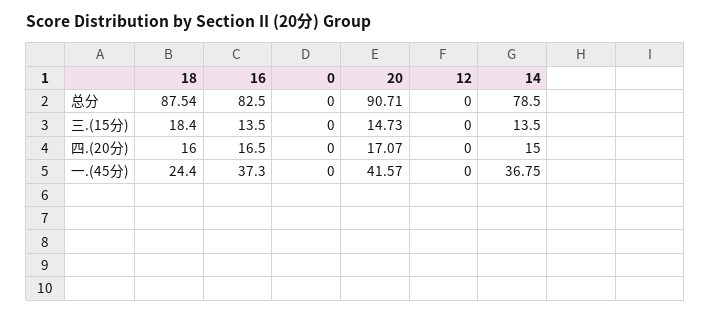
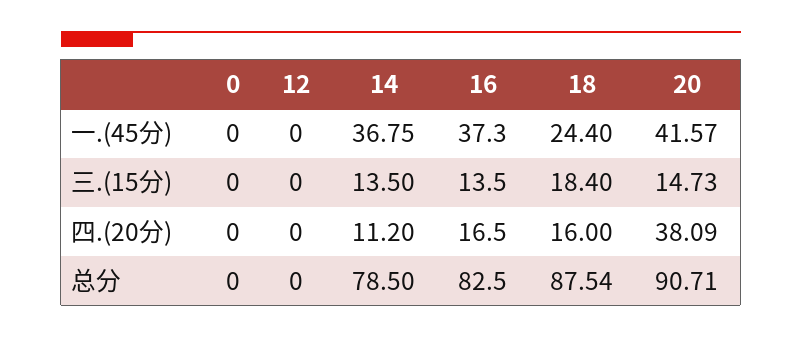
  {
    "18": {
      "总分": 87.54,
      "三.(15分)": 18.4,
      "四.(20分)": 16,
      "一.(45分)": 24.4
    },
    "16": {
      "总分": 82.5,
      "三.(15分)": 13.5,
      "四.(20分)": 16.5,
      "一.(45分)": 37.3
    },
    "0": {
      "总分": 0,
      "三.(15分)": 0,
      "四.(20分)": 0,
      "一.(45分)": 0
    },
    "20": {
      "总分": 90.71,
      "三.(15分)": 14.73,
-     "四.(20分)": 17.07,
+     "四.(20分)": 38.09,
      "一.(45分)": 41.57
    },
    "12": {
      "总分": 0,
      "三.(15分)": 0,
      "四.(20分)": 0,
      "一.(45分)": 0
    },
    "14": {
      "总分": 78.5,
      "三.(15分)": 13.5,
-     "四.(20分)": 15,
+     "四.(20分)": 11.2,
      "一.(45分)": 36.75
    }
  }

